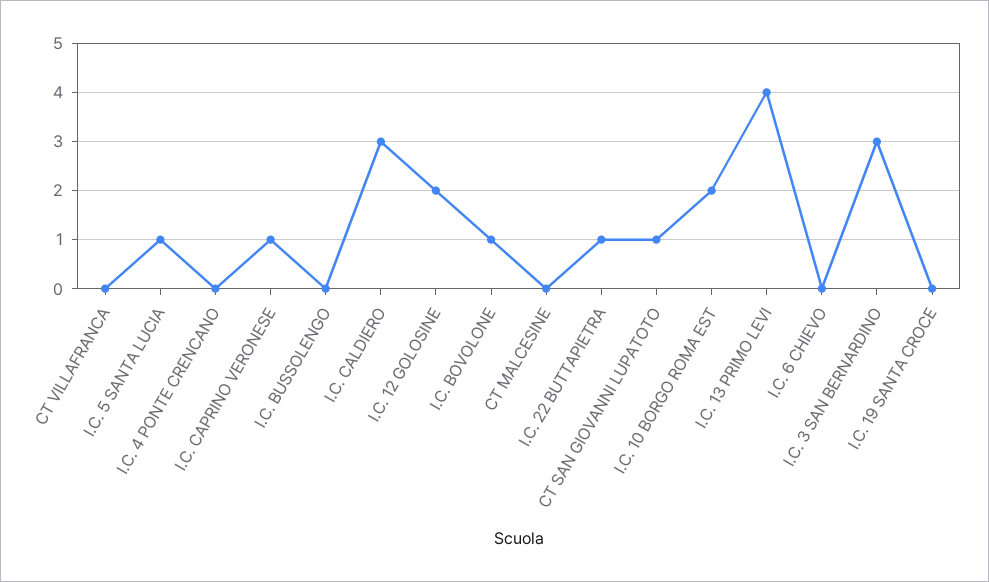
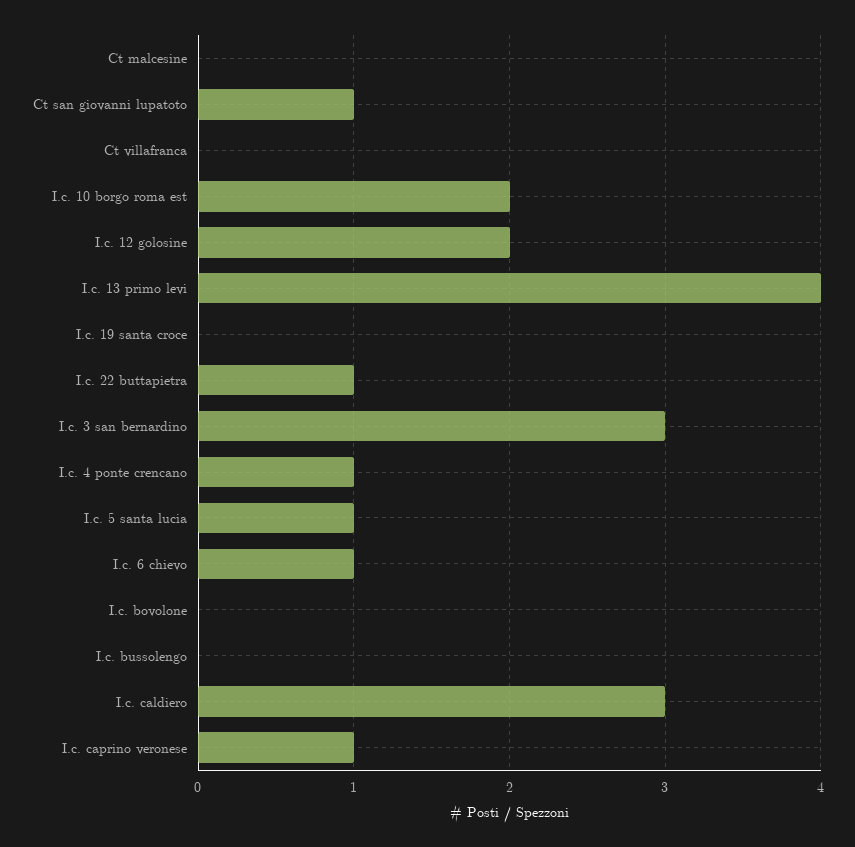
  {
    "CT VILLAFRANCA": 0,
    "I.C. 5 SANTA LUCIA": 1,
-   "I.C. 4 PONTE CRENCANO": 0,
+   "I.C. 4 PONTE CRENCANO": 1,
    "I.C. CAPRINO VERONESE": 1,
    "I.C. BUSSOLENGO": 0,
    "I.C. CALDIERO": 3,
    "I.C. 12 GOLOSINE": 2,
-   "I.C. BOVOLONE": 1,
+   "I.C. BOVOLONE": 0,
    "CT MALCESINE": 0,
    "I.C. 22 BUTTAPIETRA": 1,
    "CT SAN GIOVANNI LUPATOTO": 1,
    "I.C. 10 BORGO ROMA EST": 2,
    "I.C. 13 PRIMO LEVI": 4,
-   "I.C. 6 CHIEVO": 0,
+   "I.C. 6 CHIEVO": 1,
    "I.C. 3 SAN BERNARDINO": 3,
    "I.C. 19 SANTA CROCE": 0
  }

